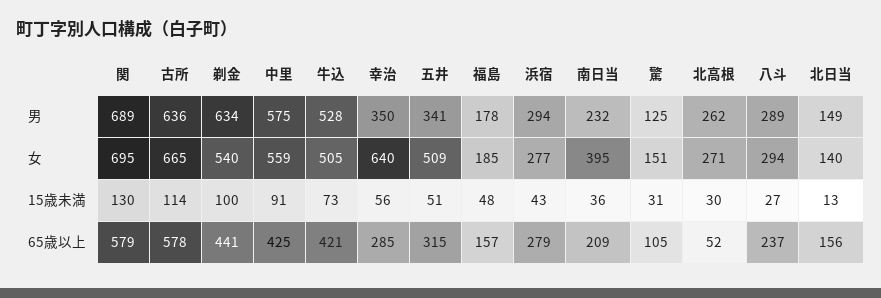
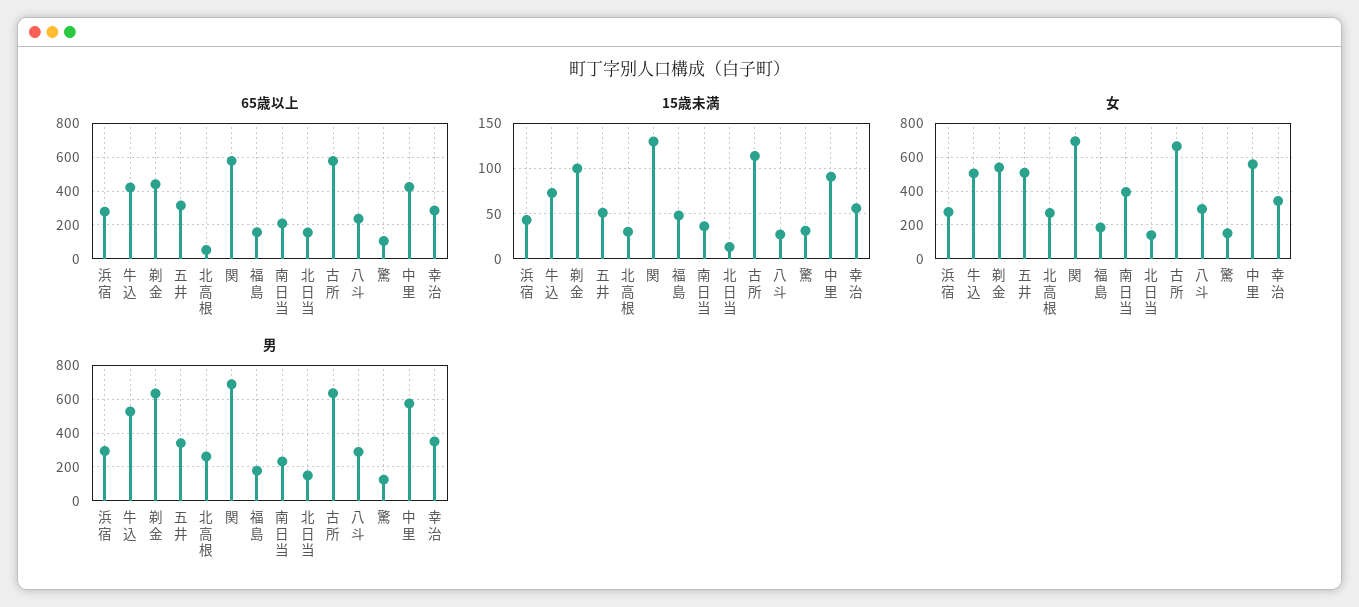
  {
    "男": {
      "関": 689,
      "古所": 636,
      "剃金": 634,
      "中里": 575,
      "牛込": 528,
      "幸治": 350,
      "五井": 341,
      "福島": 178,
      "浜宿": 294,
      "南日当": 232,
      "驚": 125,
      "北高根": 262,
      "八斗": 289,
      "北日当": 149
    },
    "女": {
      "関": 695,
      "古所": 665,
      "剃金": 540,
      "中里": 559,
      "牛込": 505,
-     "幸治": 640,
+     "幸治": 350,
      "五井": 509,
      "福島": 185,
      "浜宿": 277,
      "南日当": 395,
      "驚": 151,
      "北高根": 271,
      "八斗": 294,
      "北日当": 140
    },
    "15歳未満": {
      "関": 130,
      "古所": 114,
      "剃金": 100,
      "中里": 91,
      "牛込": 73,
      "幸治": 56,
      "五井": 51,
      "福島": 48,
      "浜宿": 43,
      "南日当": 36,
      "驚": 31,
      "北高根": 30,
      "八斗": 27,
      "北日当": 13
    },
    "65歳以上": {
      "関": 579,
      "古所": 578,
      "剃金": 441,
      "中里": 425,
      "牛込": 421,
      "幸治": 285,
      "五井": 315,
      "福島": 157,
      "浜宿": 279,
      "南日当": 209,
      "驚": 105,
      "北高根": 52,
      "八斗": 237,
      "北日当": 156
    }
  }

